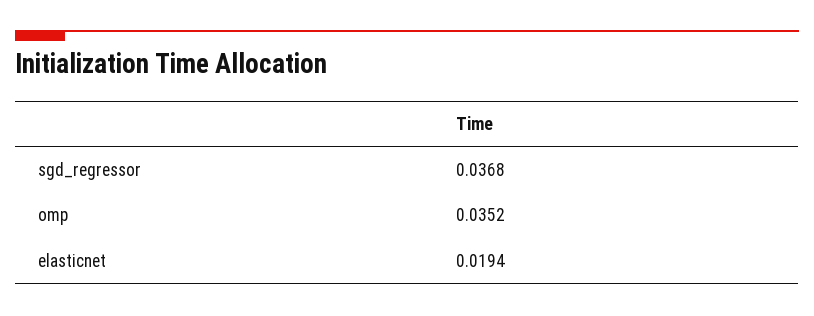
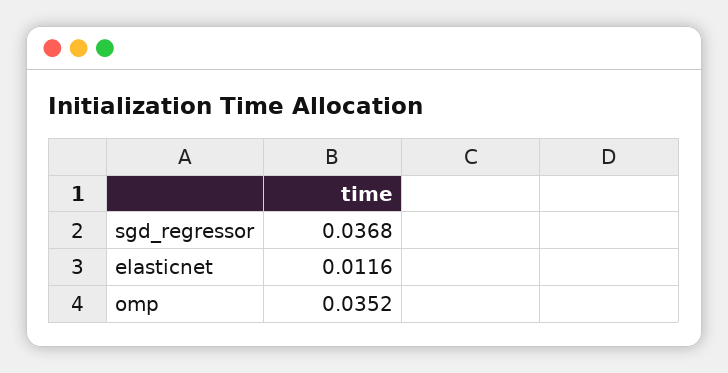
  {
    "sgd_regressor": 0.0368,
    "omp": 0.0352,
-   "elasticnet": 0.0194
+   "elasticnet": 0.0116
  }

